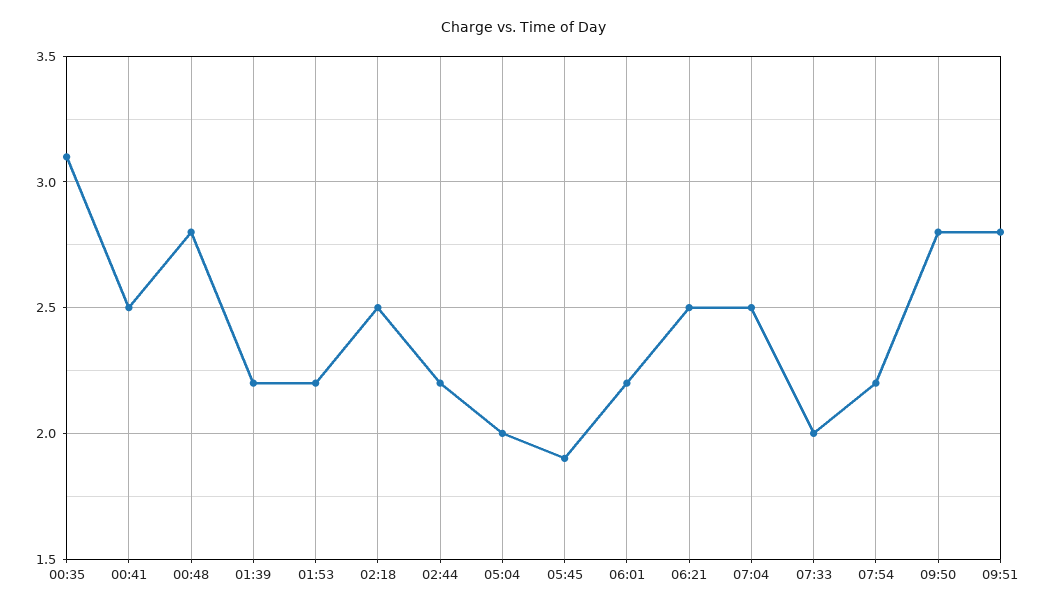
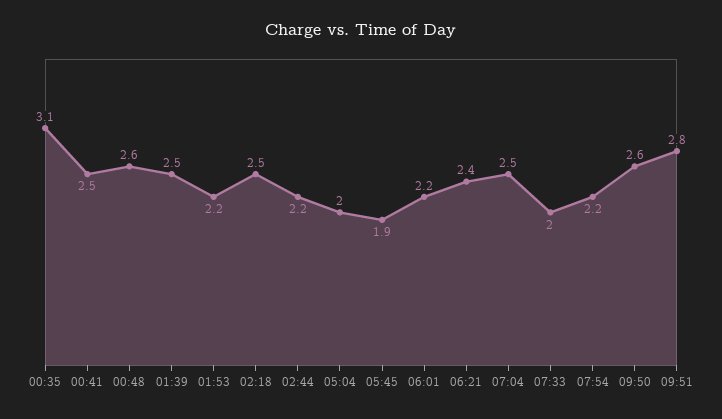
  {
    "00:35": 3.1,
    "00:41": 2.5,
-   "00:48": 2.8,
+   "00:48": 2.6,
-   "01:39": 2.2,
+   "01:39": 2.5,
    "01:53": 2.2,
    "02:18": 2.5,
    "02:44": 2.2,
    "05:04": 2,
    "05:45": 1.9,
    "06:01": 2.2,
-   "06:21": 2.5,
+   "06:21": 2.4,
    "07:04": 2.5,
    "07:33": 2,
    "07:54": 2.2,
-   "09:50": 2.8,
+   "09:50": 2.6,
    "09:51": 2.8
  }

